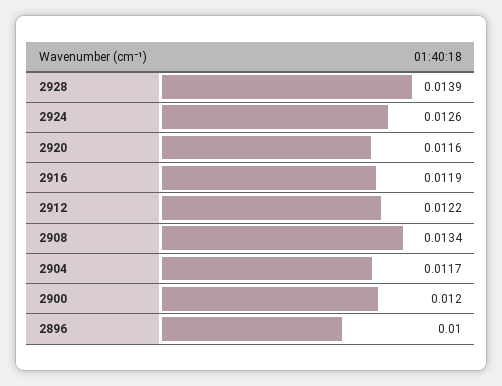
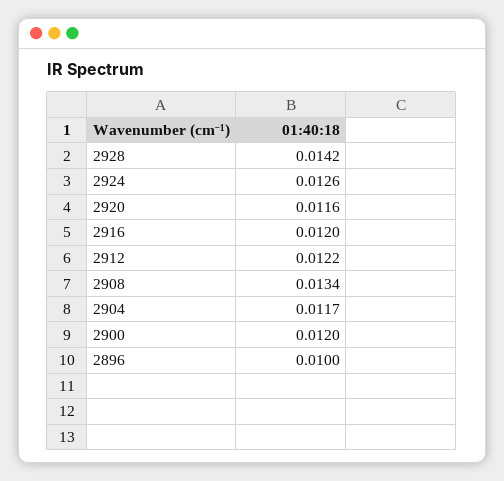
  {
-   "2928": 0.0139,
+   "2928": 0.0142,
    "2924": 0.0126,
    "2920": 0.0116,
-   "2916": 0.0119,
+   "2916": 0.012,
    "2912": 0.0122,
    "2908": 0.0134,
    "2904": 0.0117,
    "2900": 0.012,
    "2896": 0.01
  }

